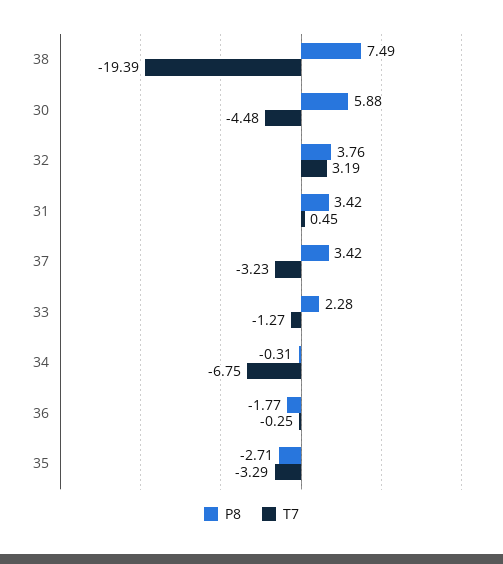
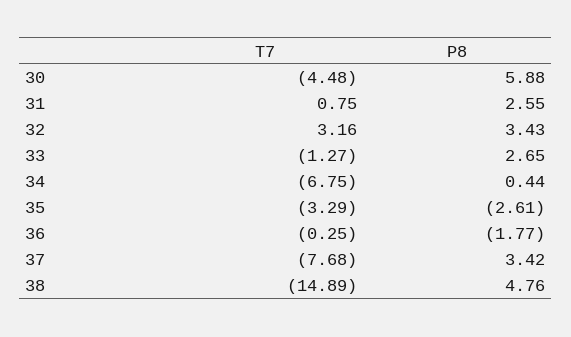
  {
    "P8": {
-     "38": 7.49,
+     "38": 4.76,
      "30": 5.88,
-     "32": 3.76,
+     "32": 3.43,
-     "31": 3.42,
+     "31": 2.55,
      "37": 3.42,
-     "33": 2.28,
+     "33": 2.65,
-     "34": -0.31,
+     "34": 0.44,
      "36": -1.77,
-     "35": -2.71
+     "35": -2.61
    },
    "T7": {
-     "38": -19.39,
+     "38": -14.89,
      "30": -4.48,
-     "32": 3.19,
+     "32": 3.16,
-     "31": 0.45,
+     "31": 0.75,
-     "37": -3.23,
+     "37": -7.68,
      "33": -1.27,
      "34": -6.75,
      "36": -0.25,
      "35": -3.29
    }
  }

